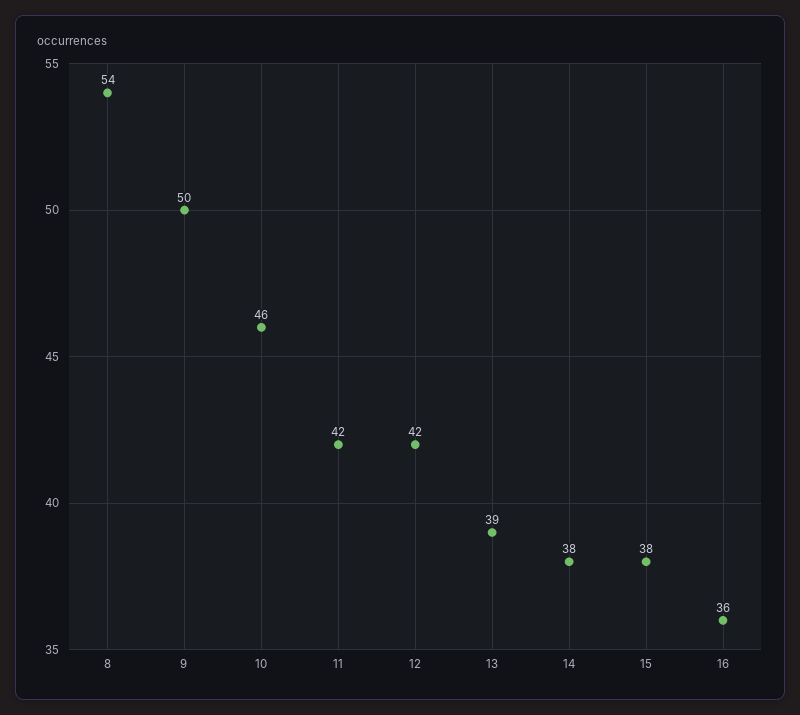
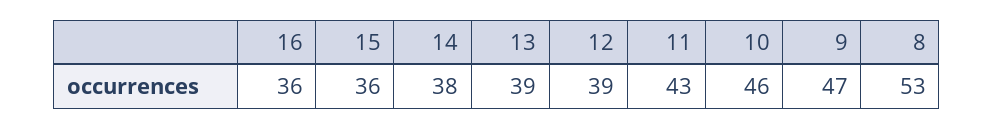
  {
-   "8": 54,
+   "8": 53,
-   "9": 50,
+   "9": 47,
    "10": 46,
-   "11": 42,
+   "11": 43,
-   "12": 42,
+   "12": 39,
    "13": 39,
    "14": 38,
-   "15": 38,
+   "15": 36,
    "16": 36
  }

